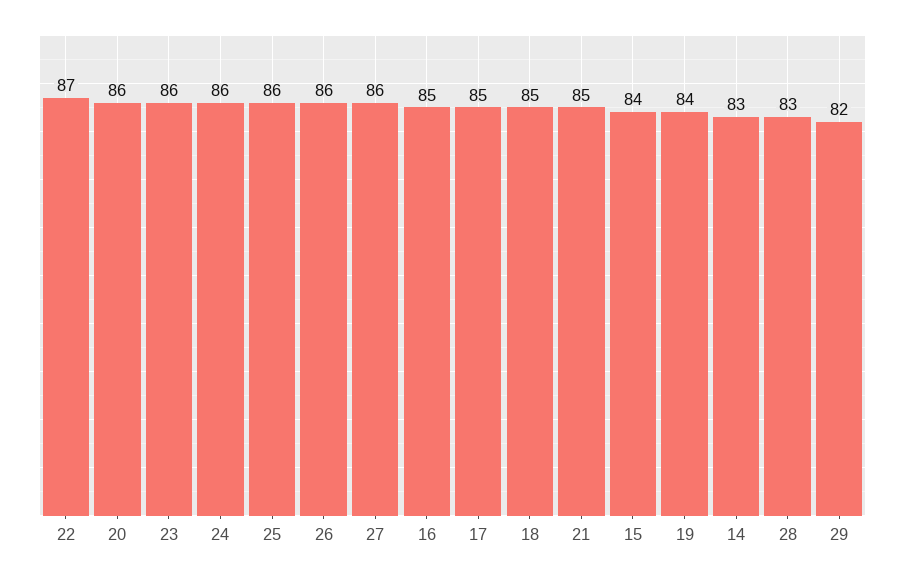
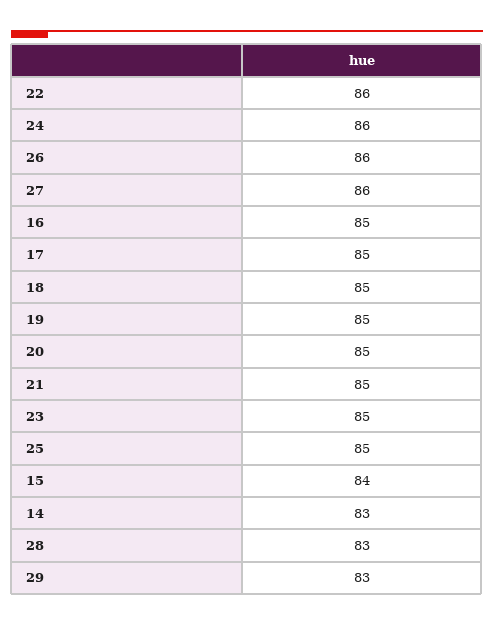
  {
-   "22": 87,
+   "22": 86,
-   "20": 86,
+   "20": 85,
-   "23": 86,
+   "23": 85,
    "24": 86,
-   "25": 86,
+   "25": 85,
    "26": 86,
    "27": 86,
    "16": 85,
    "17": 85,
    "18": 85,
    "21": 85,
    "15": 84,
-   "19": 84,
+   "19": 85,
    "14": 83,
    "28": 83,
-   "29": 82
+   "29": 83
  }

